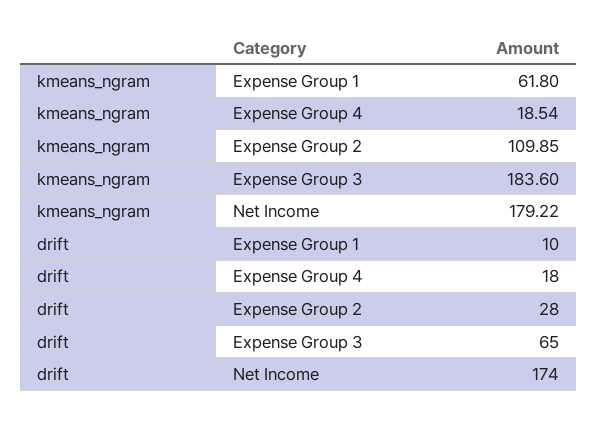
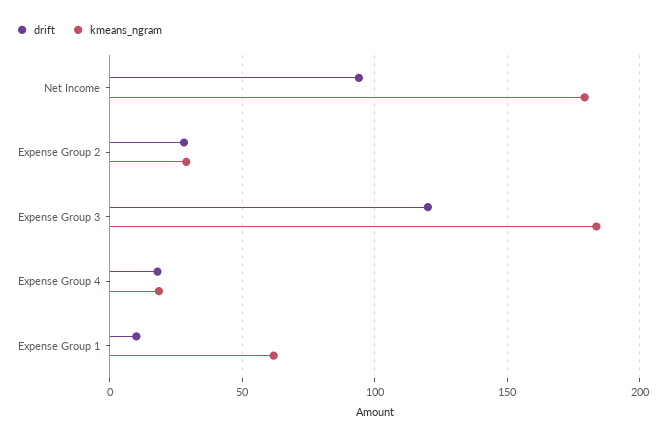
  {
    "kmeans_ngram": {
      "Expense Group 1": 61.8,
      "Expense Group 4": 18.54,
-     "Expense Group 2": 109.85,
+     "Expense Group 2": 30,
      "Expense Group 3": 183.6,
      "Net Income": 179.22
    },
    "drift": {
      "Expense Group 1": 10,
      "Expense Group 4": 18,
      "Expense Group 2": 28,
-     "Expense Group 3": 65,
+     "Expense Group 3": 120,
-     "Net Income": 174
+     "Net Income": 95
    }
  }

